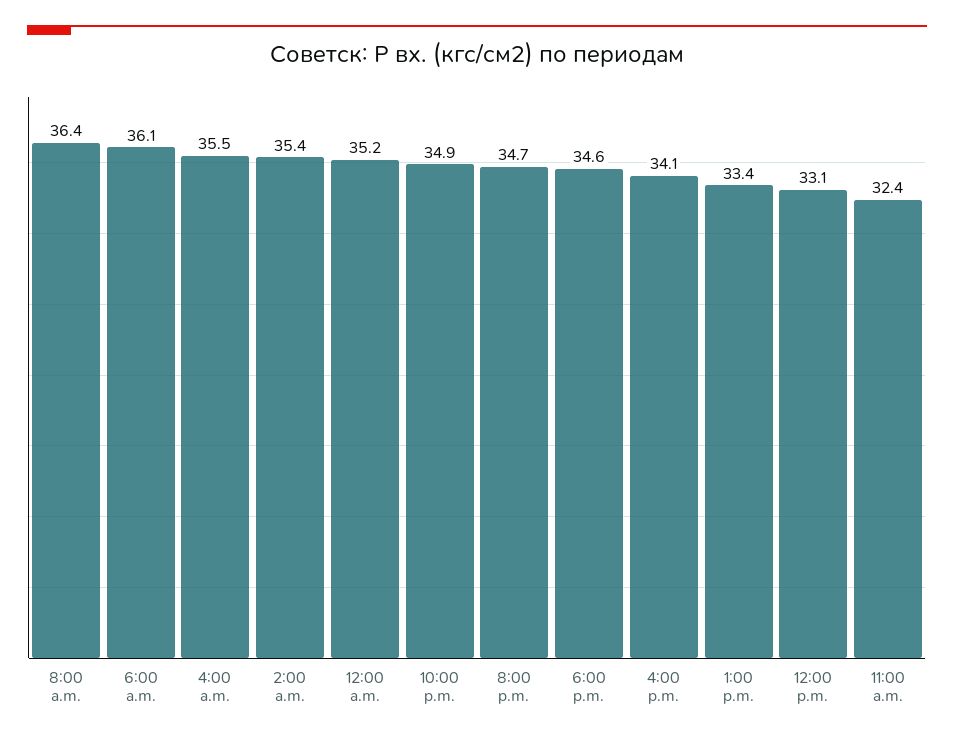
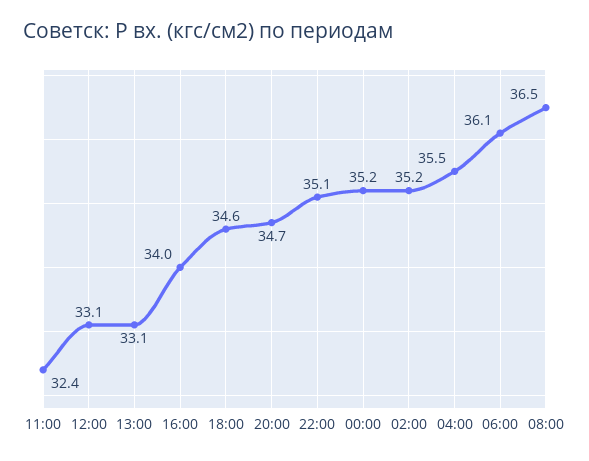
  {
-   "8:00 a.m.": 36.4,
+   "8:00 a.m.": 36.5,
    "6:00 a.m.": 36.1,
    "4:00 a.m.": 35.5,
-   "2:00 a.m.": 35.4,
+   "2:00 a.m.": 35.2,
    "12:00 a.m.": 35.2,
-   "10:00 p.m.": 34.9,
+   "10:00 p.m.": 35.1,
    "8:00 p.m.": 34.7,
    "6:00 p.m.": 34.6,
-   "4:00 p.m.": 34.1,
+   "4:00 p.m.": 34,
-   "1:00 p.m.": 33.4,
+   "1:00 p.m.": 33.1,
    "12:00 p.m.": 33.1,
    "11:00 a.m.": 32.4
  }

